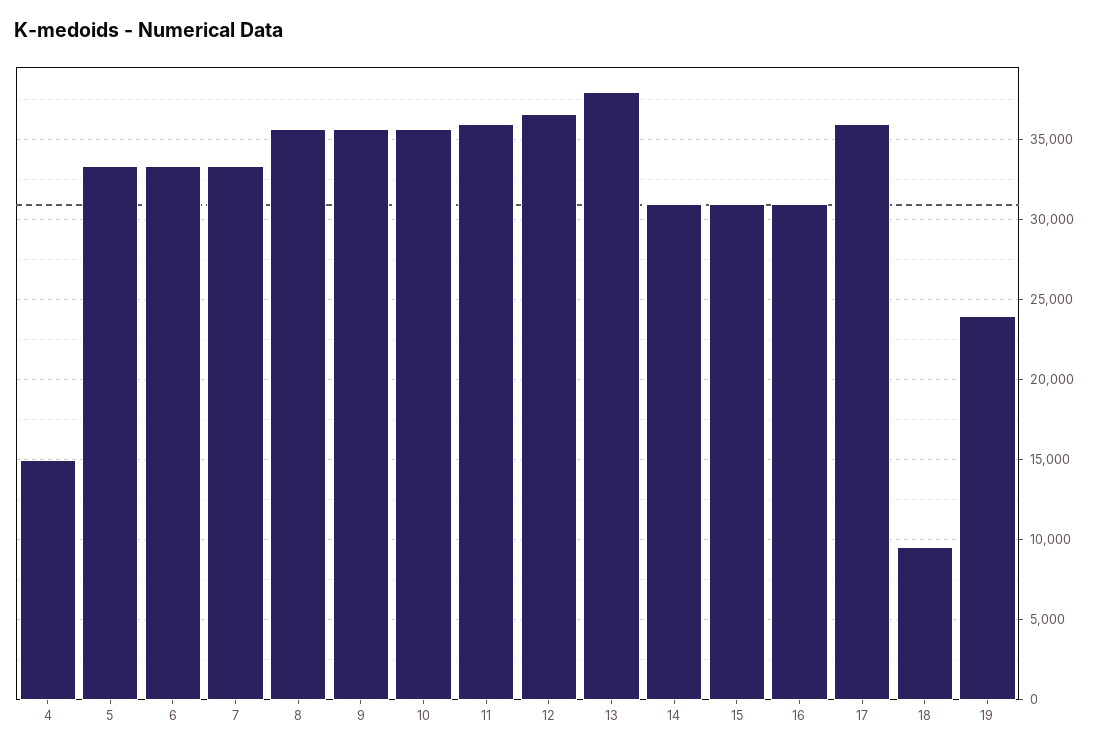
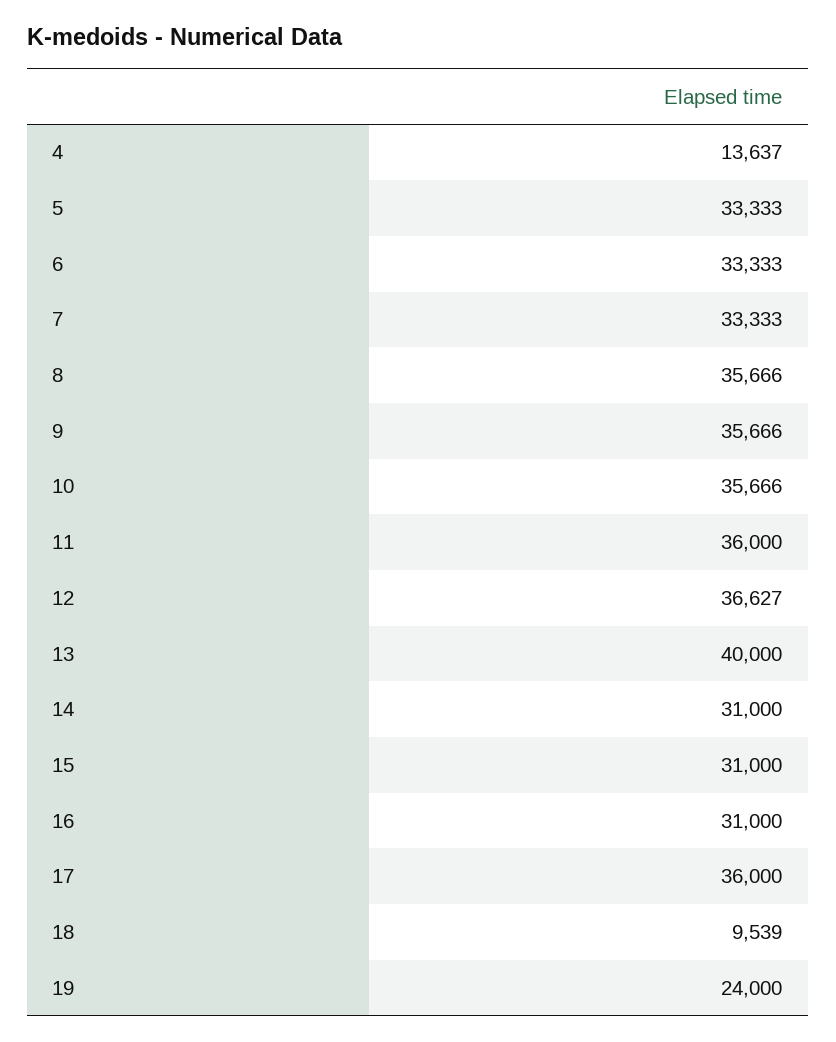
  {
-   "4": 15000,
+   "4": 13637,
    "5": 33333,
    "6": 33333,
    "7": 33333,
    "8": 35666,
    "9": 35666,
    "10": 35666,
    "11": 36000,
    "12": 36627,
-   "13": 38000,
+   "13": 40000,
    "14": 31000,
    "15": 31000,
    "16": 31000,
    "17": 36000,
    "18": 9539,
    "19": 24000
  }

